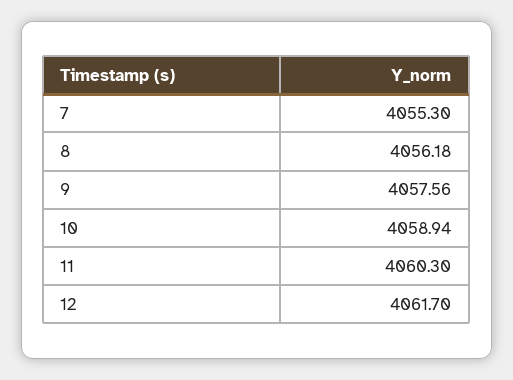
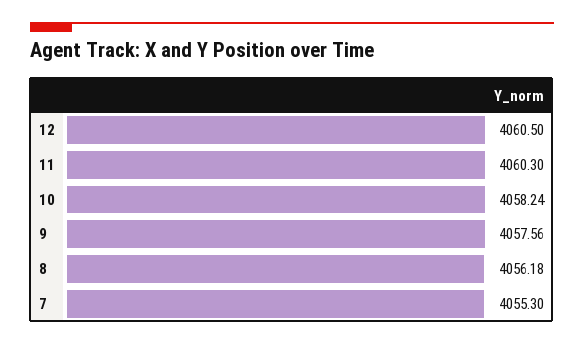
  {
    "7": 4055.3,
    "8": 4056.18,
    "9": 4057.56,
-   "10": 4058.94,
+   "10": 4058.24,
    "11": 4060.3,
-   "12": 4061.7
+   "12": 4060.5
  }

